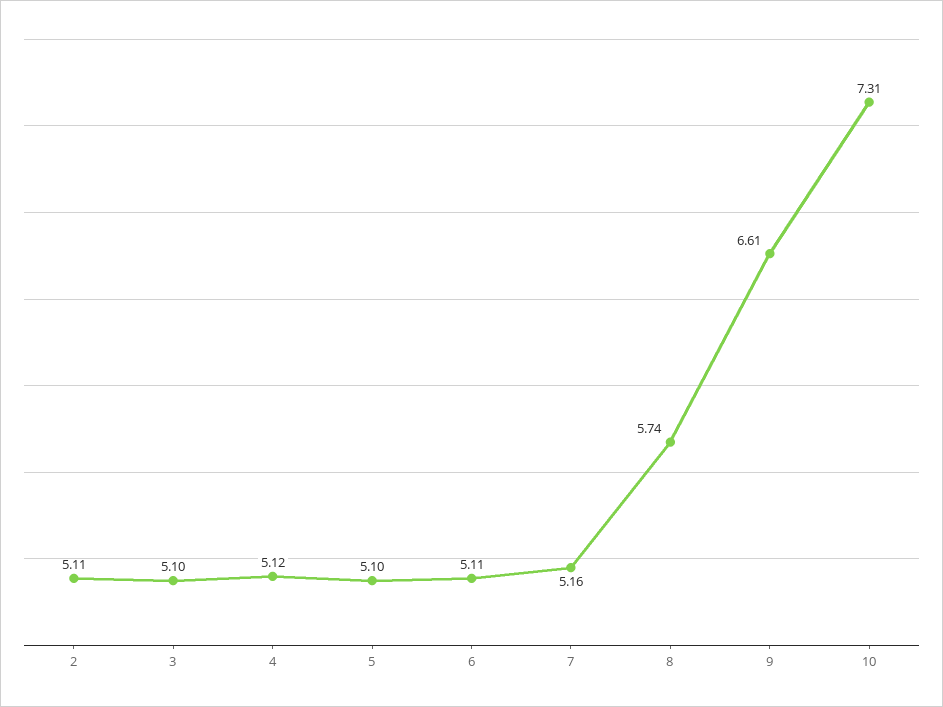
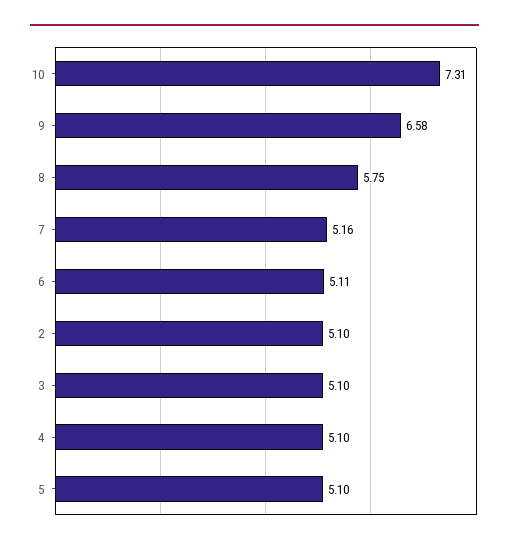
  {
-   "2": 5.11,
+   "2": 5.1,
    "3": 5.1,
-   "4": 5.12,
+   "4": 5.1,
    "5": 5.1,
    "6": 5.11,
    "7": 5.16,
-   "8": 5.74,
+   "8": 5.75,
-   "9": 6.61,
+   "9": 6.58,
    "10": 7.31
  }

